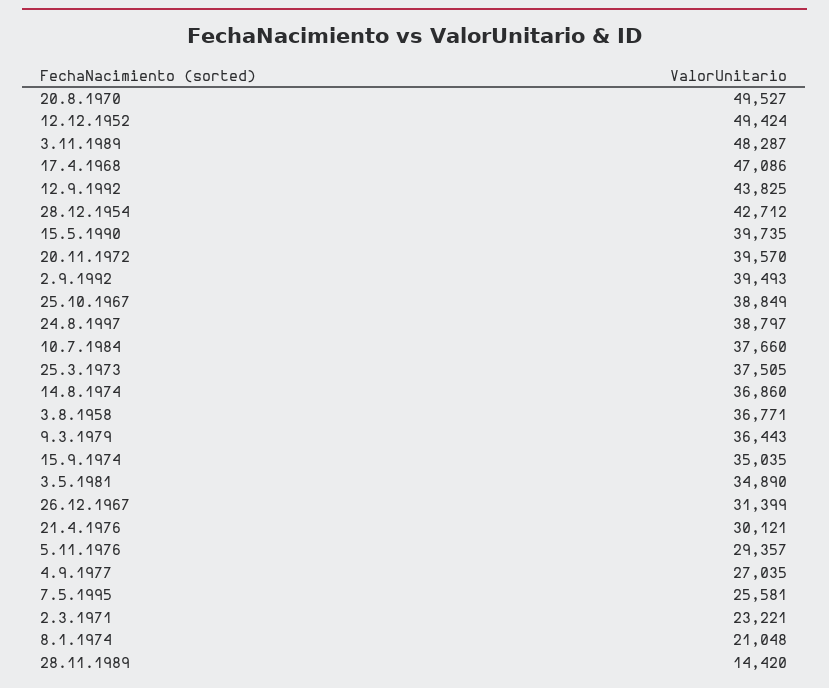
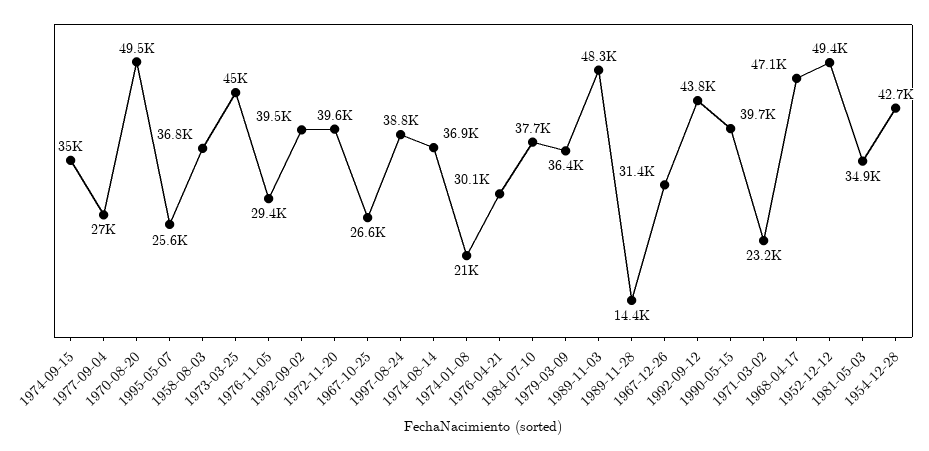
  {
    "20.8.1970": 49527,
    "12.12.1952": 49424,
    "3.11.1989": 48287,
    "17.4.1968": 47086,
    "12.9.1992": 43825,
    "28.12.1954": 42712,
    "15.5.1990": 39735,
    "20.11.1972": 39570,
    "2.9.1992": 39493,
-   "25.10.1967": 38849,
+   "25.10.1967": 26600,
    "24.8.1997": 38797,
    "10.7.1984": 37660,
-   "25.3.1973": 37505,
+   "25.3.1973": 45000,
    "14.8.1974": 36860,
    "3.8.1958": 36771,
    "9.3.1979": 36443,
    "15.9.1974": 35035,
    "3.5.1981": 34890,
    "26.12.1967": 31399,
    "21.4.1976": 30121,
    "5.11.1976": 29357,
    "4.9.1977": 27035,
    "7.5.1995": 25581,
    "2.3.1971": 23221,
    "8.1.1974": 21048,
    "28.11.1989": 14420
  }

